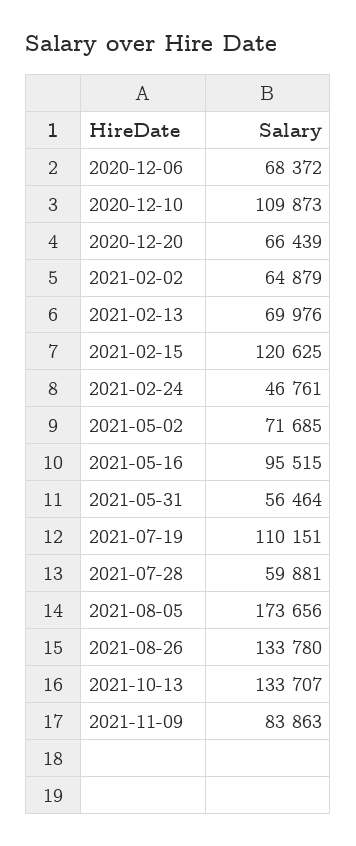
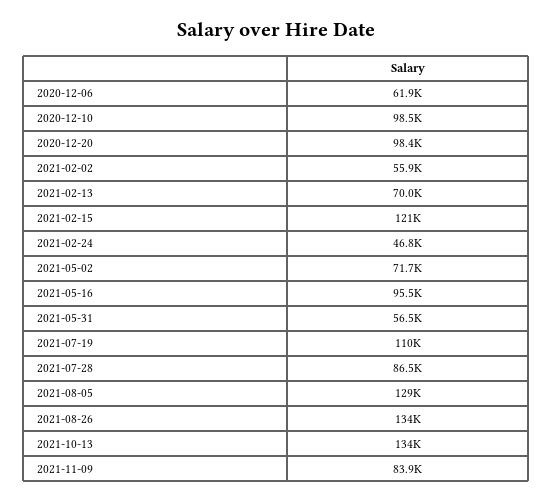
  {
-   "2020-12-06": 68372,
+   "2020-12-06": 61900,
-   "2020-12-10": 109873,
+   "2020-12-10": 98500,
-   "2020-12-20": 66439,
+   "2020-12-20": 98400,
-   "2021-02-02": 64879,
+   "2021-02-02": 55900,
    "2021-02-13": 69976,
    "2021-02-15": 120625,
    "2021-02-24": 46761,
    "2021-05-02": 71685,
    "2021-05-16": 95515,
    "2021-05-31": 56464,
    "2021-07-19": 110151,
-   "2021-07-28": 59881,
+   "2021-07-28": 86500,
-   "2021-08-05": 173656,
+   "2021-08-05": 129000,
    "2021-08-26": 133780,
    "2021-10-13": 133707,
    "2021-11-09": 83863
  }

